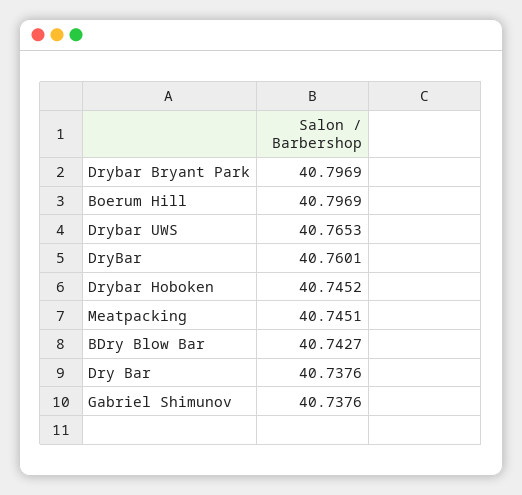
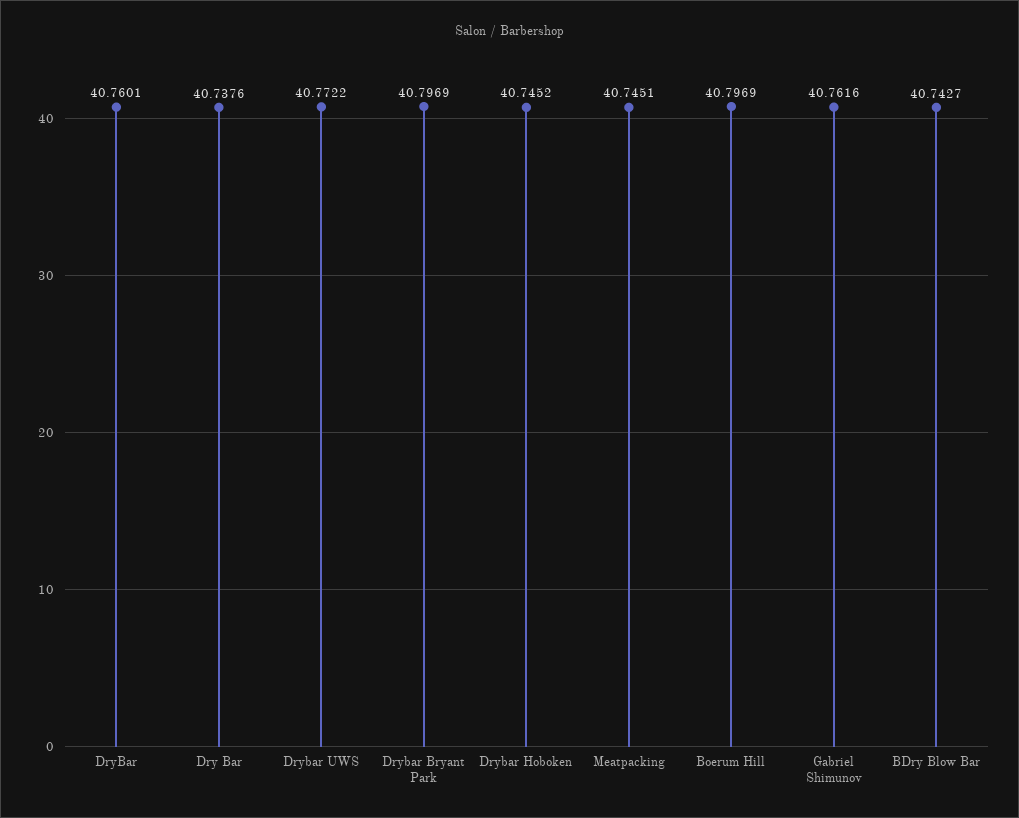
  {
    "Drybar Bryant Park": 40.7969,
    "Boerum Hill": 40.7969,
-   "Drybar UWS": 40.7653,
+   "Drybar UWS": 40.7722,
    "DryBar": 40.7601,
    "Drybar Hoboken": 40.7452,
    "Meatpacking": 40.7451,
    "BDry Blow Bar": 40.7427,
    "Dry Bar": 40.7376,
-   "Gabriel Shimunov": 40.7376
+   "Gabriel Shimunov": 40.7616
  }

